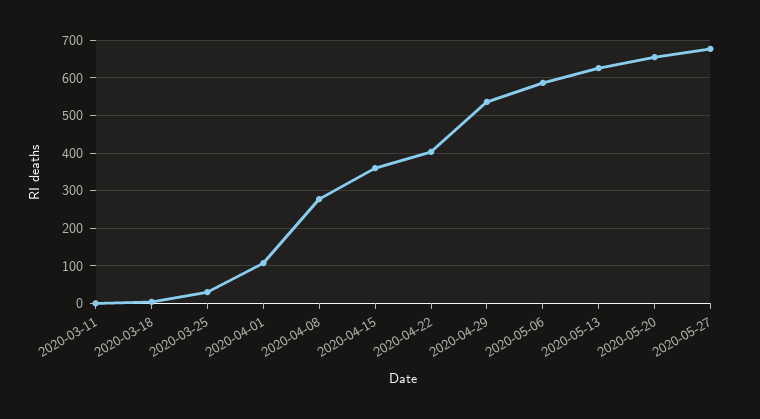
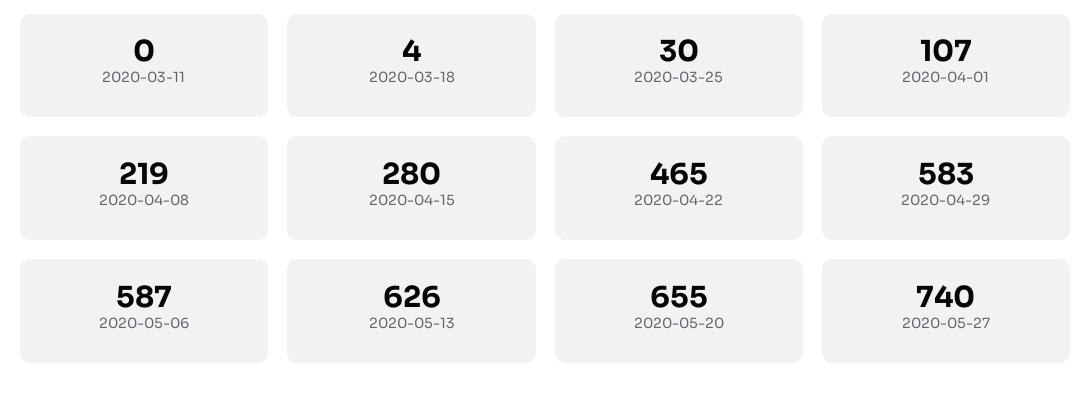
  {
    "2020-03-11": 0,
    "2020-03-18": 4,
    "2020-03-25": 30,
    "2020-04-01": 107,
-   "2020-04-08": 280,
+   "2020-04-08": 219,
-   "2020-04-15": 360,
+   "2020-04-15": 280,
-   "2020-04-22": 400,
+   "2020-04-22": 465,
-   "2020-04-29": 540,
+   "2020-04-29": 583,
    "2020-05-06": 587,
    "2020-05-13": 626,
    "2020-05-20": 655,
-   "2020-05-27": 680
+   "2020-05-27": 740
  }

